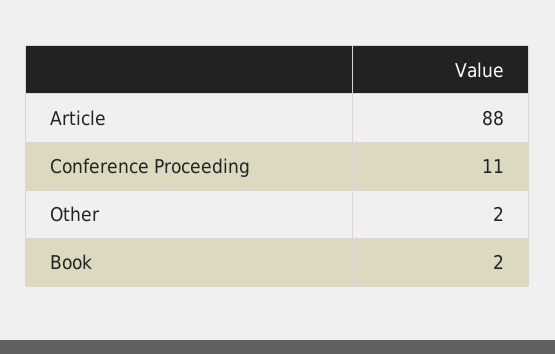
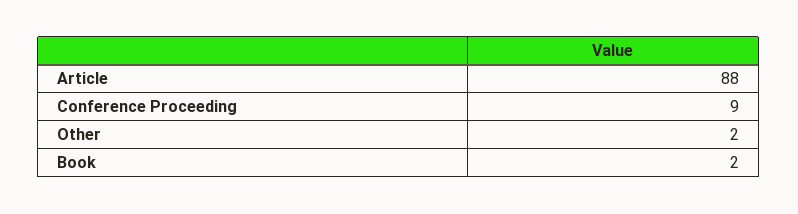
  {
    "Article": 88,
-   "Conference Proceeding": 11,
+   "Conference Proceeding": 9,
    "Other": 2,
    "Book": 2
  }

